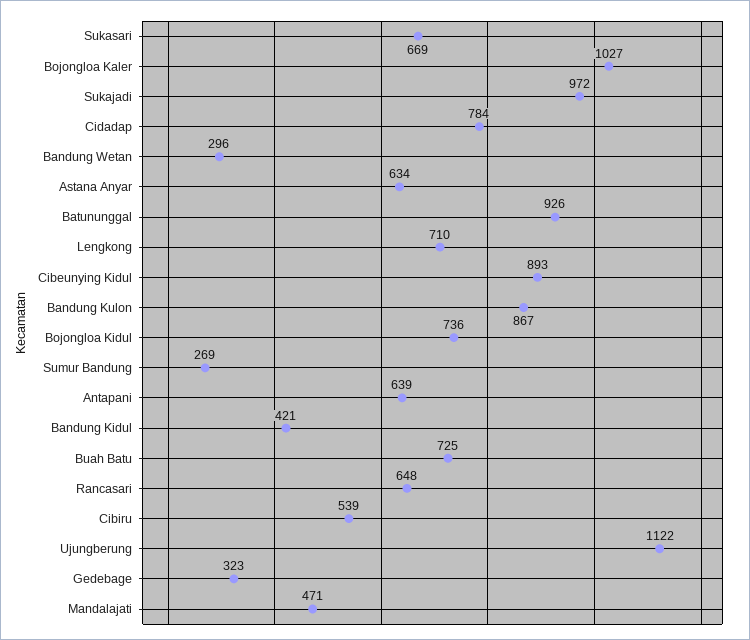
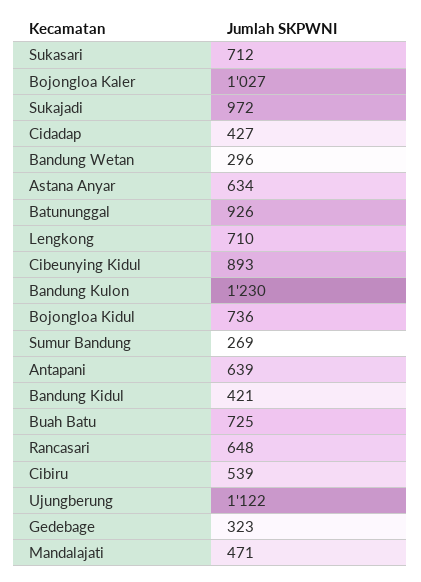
  {
-   "Sukasari": 669,
+   "Sukasari": 712,
    "Bojongloa Kaler": 1027,
    "Sukajadi": 972,
-   "Cidadap": 784,
+   "Cidadap": 427,
    "Bandung Wetan": 296,
    "Astana Anyar": 634,
    "Batununggal": 926,
    "Lengkong": 710,
    "Cibeunying Kidul": 893,
-   "Bandung Kulon": 867,
+   "Bandung Kulon": 1230,
    "Bojongloa Kidul": 736,
    "Sumur Bandung": 269,
    "Antapani": 639,
    "Bandung Kidul": 421,
    "Buah Batu": 725,
    "Rancasari": 648,
    "Cibiru": 539,
    "Ujungberung": 1122,
    "Gedebage": 323,
    "Mandalajati": 471
  }

